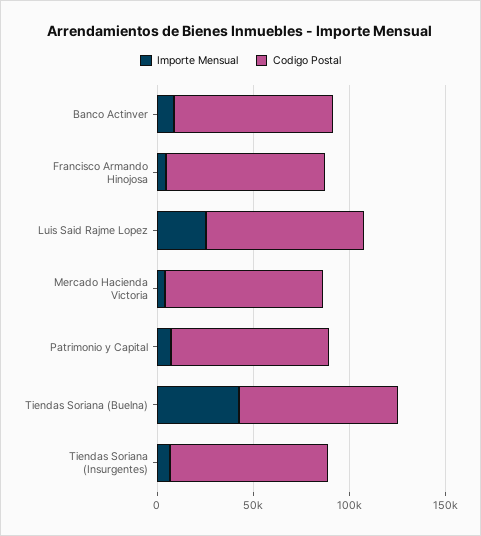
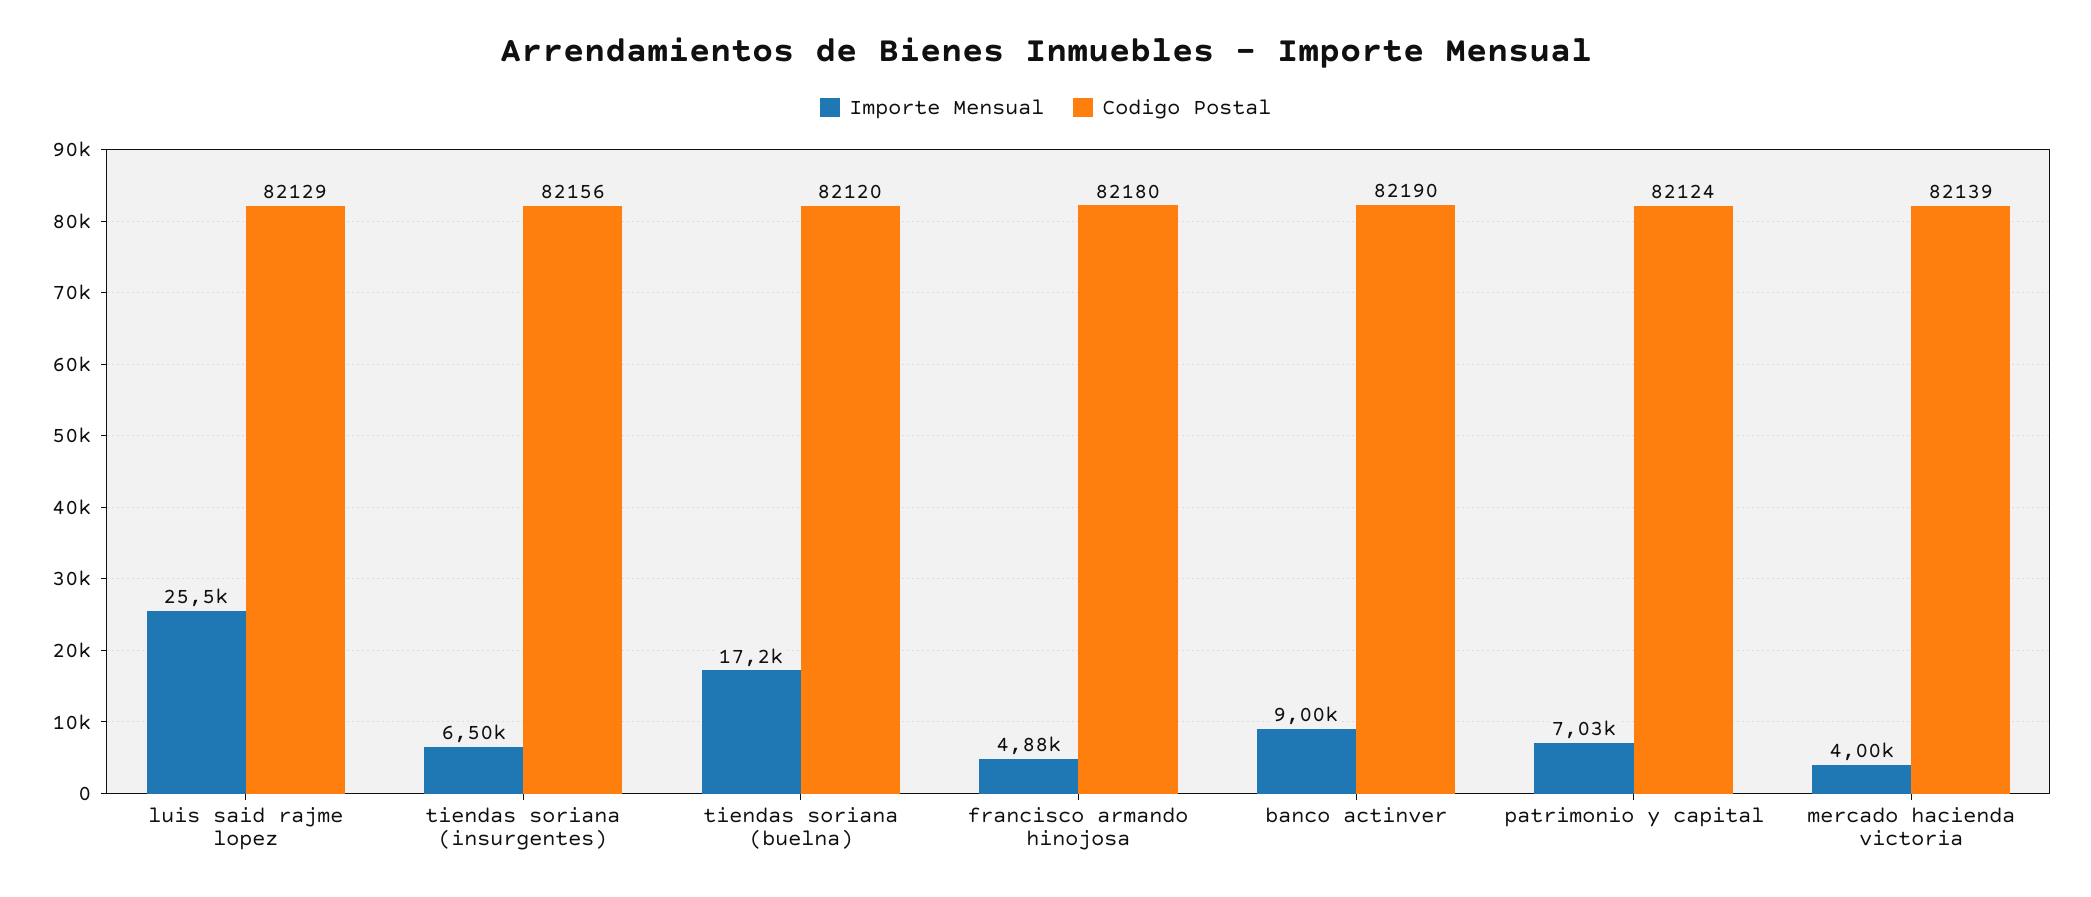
  {
    "Importe Mensual": {
      "Banco Actinver": 9000,
      "Francisco Armando Hinojosa": 4880,
      "Luis Said Rajme Lopez": 25500,
      "Mercado Hacienda Victoria": 4000,
      "Patrimonio y Capital": 7030,
-     "Tiendas Soriana (Buelna)": 40000,
+     "Tiendas Soriana (Buelna)": 17200,
      "Tiendas Soriana (Insurgentes)": 6500
    },
    "Codigo Postal": {
      "Banco Actinver": 82190,
      "Francisco Armando Hinojosa": 82180,
      "Luis Said Rajme Lopez": 82129,
      "Mercado Hacienda Victoria": 82139,
      "Patrimonio y Capital": 82124,
      "Tiendas Soriana (Buelna)": 82120,
      "Tiendas Soriana (Insurgentes)": 82156
    }
  }

